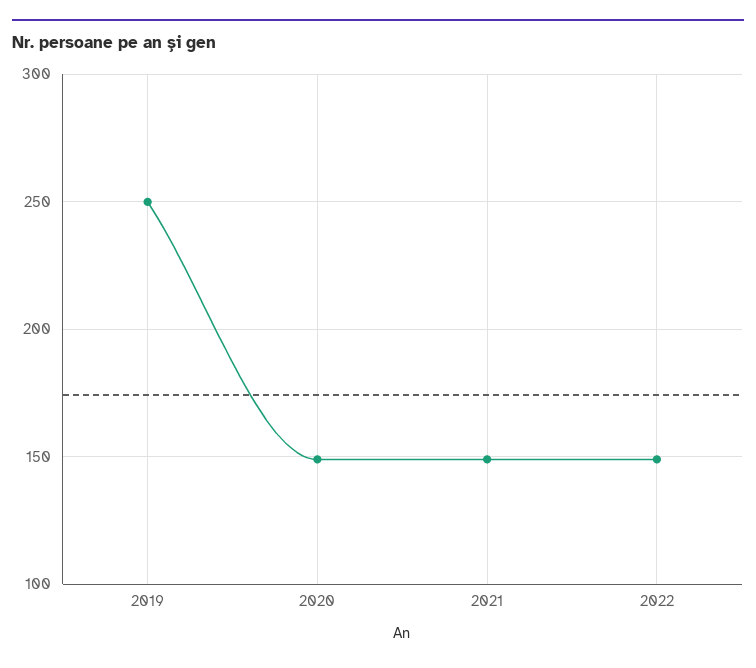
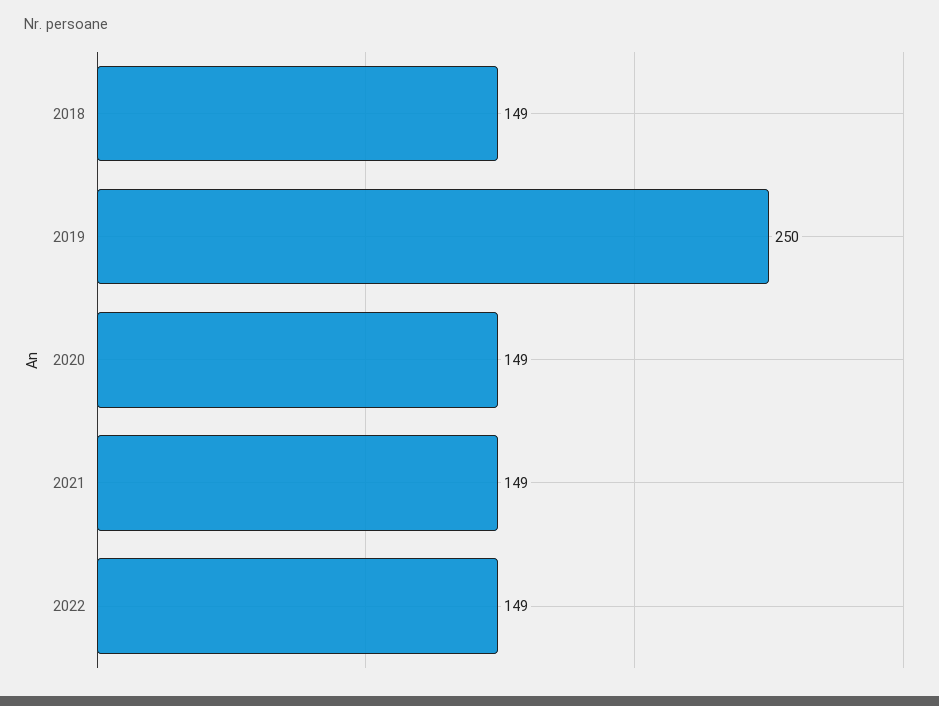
  {
    "2019": 250,
    "2020": 149,
    "2021": 149,
-   "2022": 149
+   "2022": 149,
+   "2018": 149
  }

